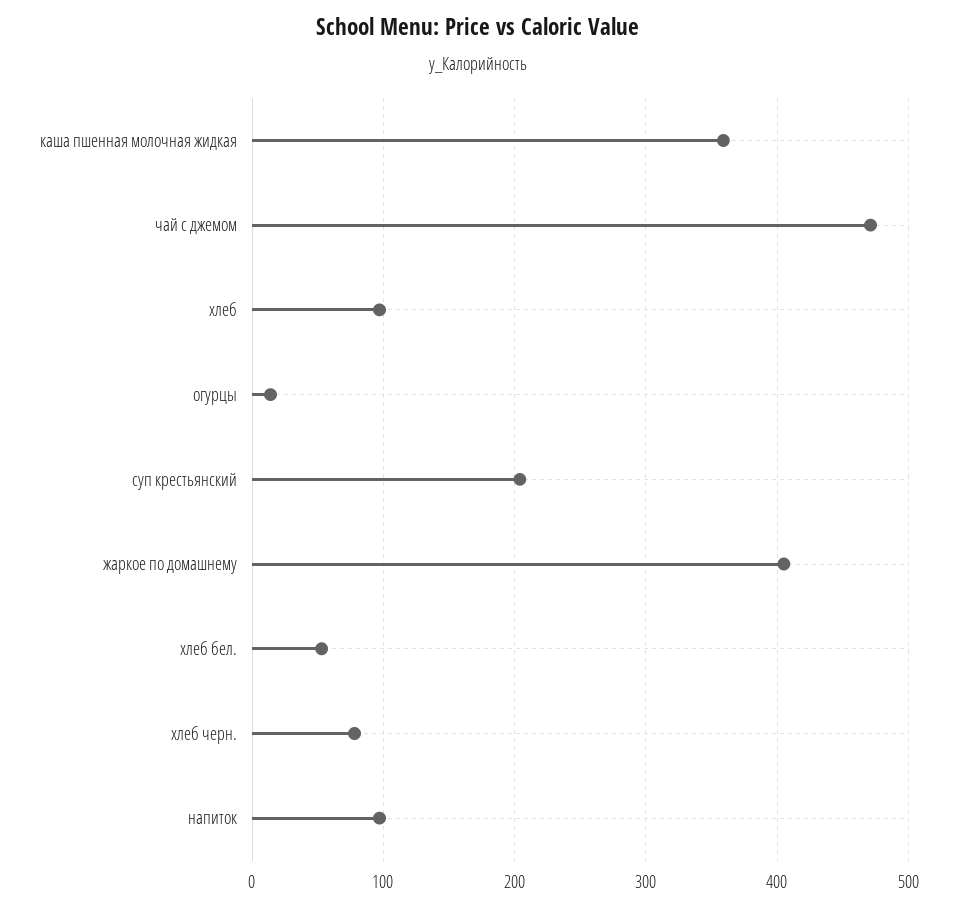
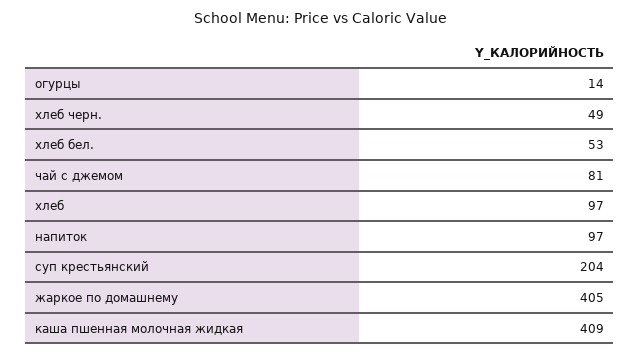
  {
-   "каша пшенная молочная жидкая": 360,
+   "каша пшенная молочная жидкая": 409,
-   "чай с джемом": 470,
+   "чай с джемом": 81,
    "хлеб": 97,
    "огурцы": 14,
    "суп крестьянский": 204,
    "жаркое по домашнему": 405,
    "хлеб бел.": 53,
-   "хлеб черн.": 80,
+   "хлеб черн.": 49,
    "напиток": 97
  }

